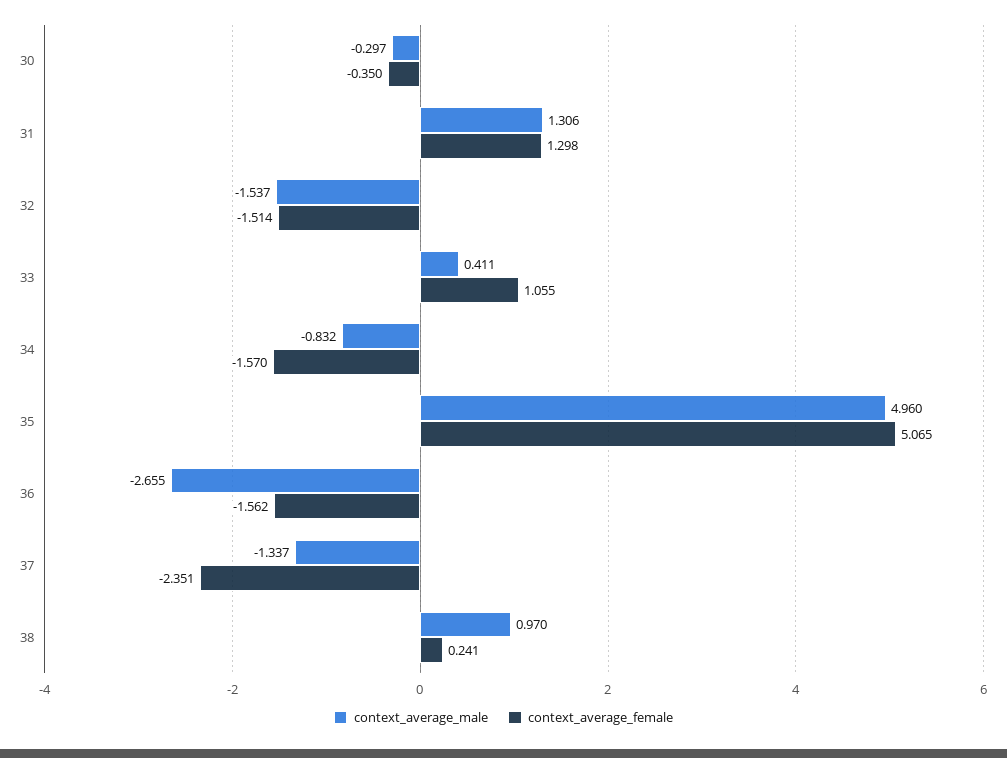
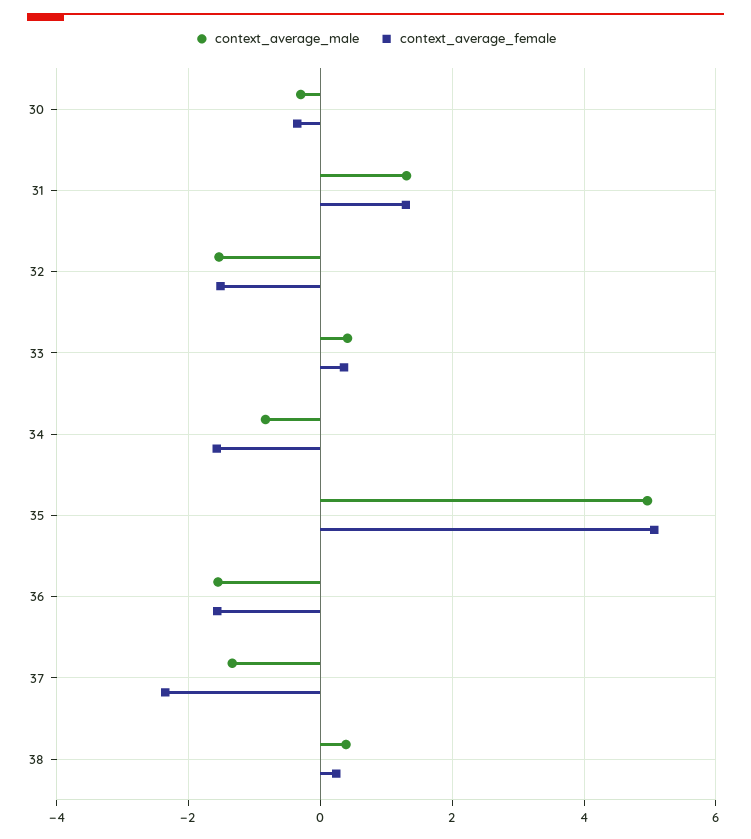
  {
    "context_average_male": {
      "30": -0.297,
      "31": 1.306,
      "32": -1.537,
      "33": 0.411,
      "34": -0.832,
      "35": 4.96,
-     "36": -2.655,
+     "36": -1.6,
      "37": -1.337,
-     "38": 0.97
+     "38": 0.4
    },
    "context_average_female": {
      "30": -0.35,
      "31": 1.298,
      "32": -1.514,
-     "33": 1.055,
+     "33": 0.4,
      "34": -1.57,
      "35": 5.065,
      "36": -1.562,
      "37": -2.351,
      "38": 0.241
    }
  }

